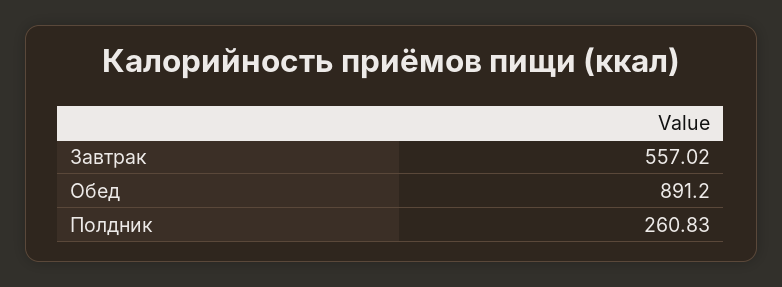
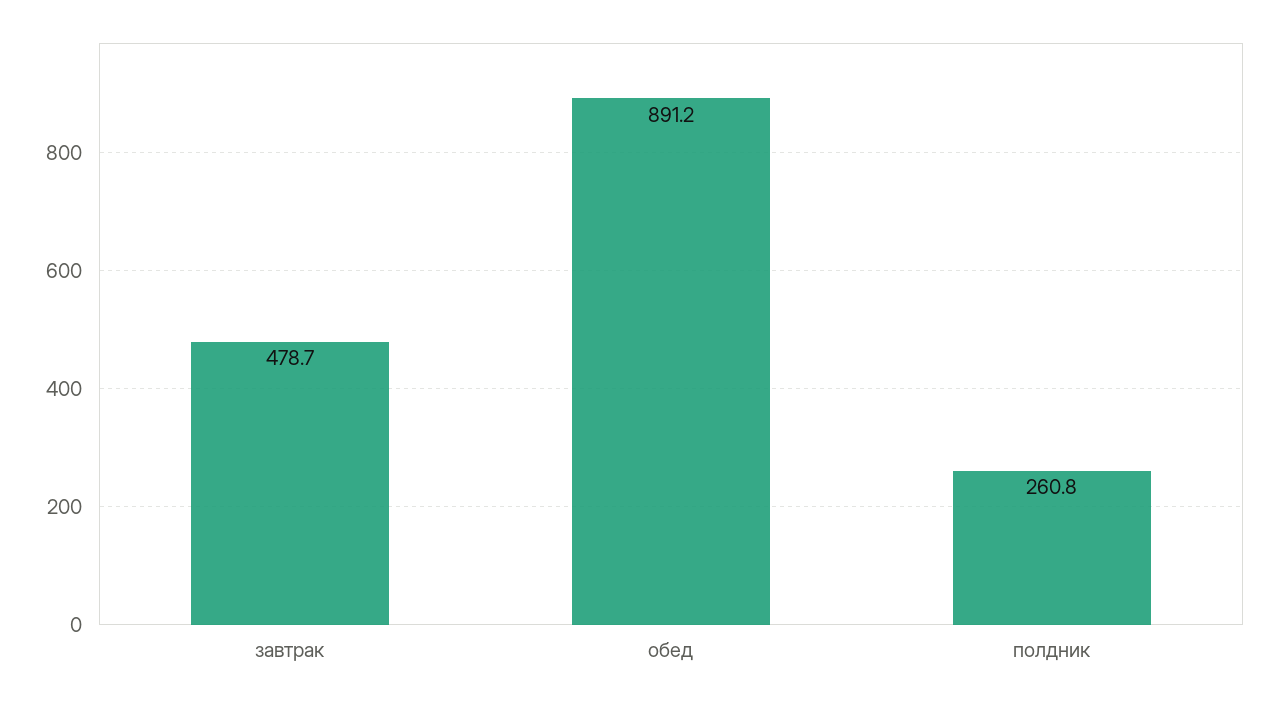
  {
-   "Завтрак": 557.02,
+   "Завтрак": 478.7,
    "Обед": 891.2,
    "Полдник": 260.83
  }

